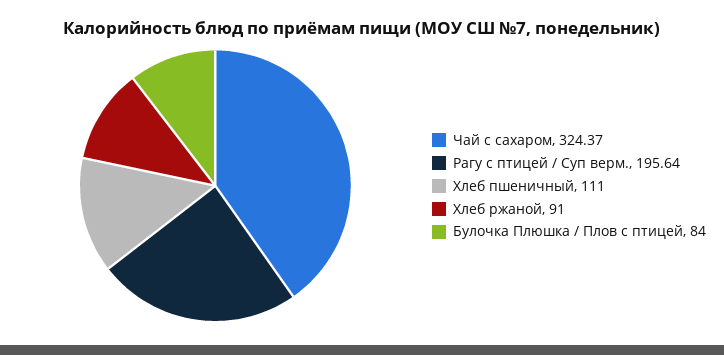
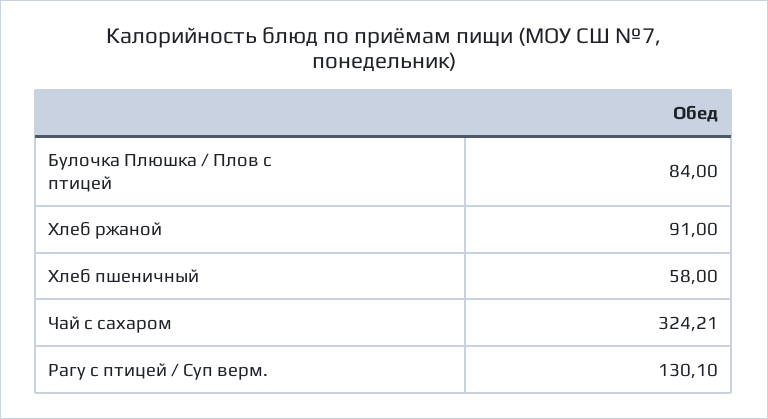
  {
-   "Чай с сахаром": 324.37,
+   "Чай с сахаром": 324.21,
-   "Рагу с птицей / Суп верм.": 195.64,
+   "Рагу с птицей / Суп верм.": 130.1,
-   "Хлеб пшеничный": 111,
+   "Хлеб пшеничный": 58,
    "Хлеб ржаной": 91,
    "Булочка Плюшка / Плов с птицей": 84
  }

